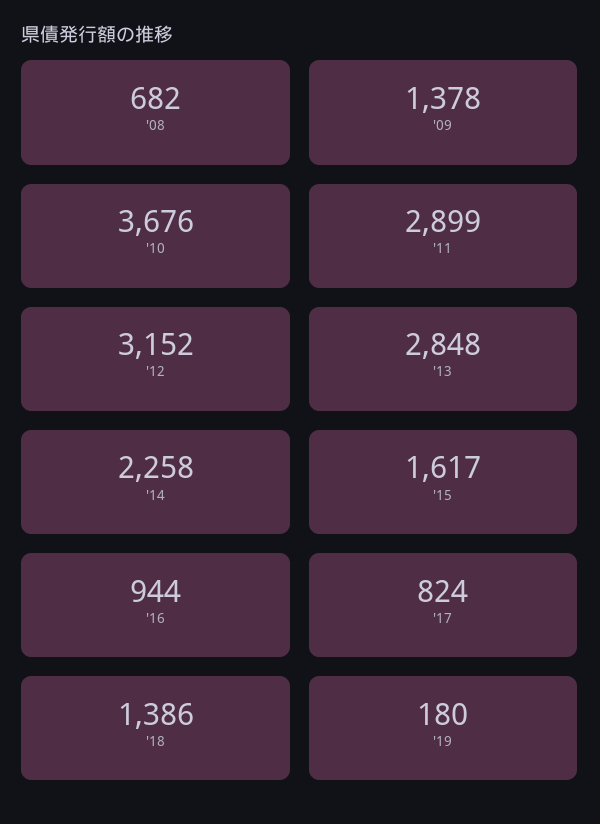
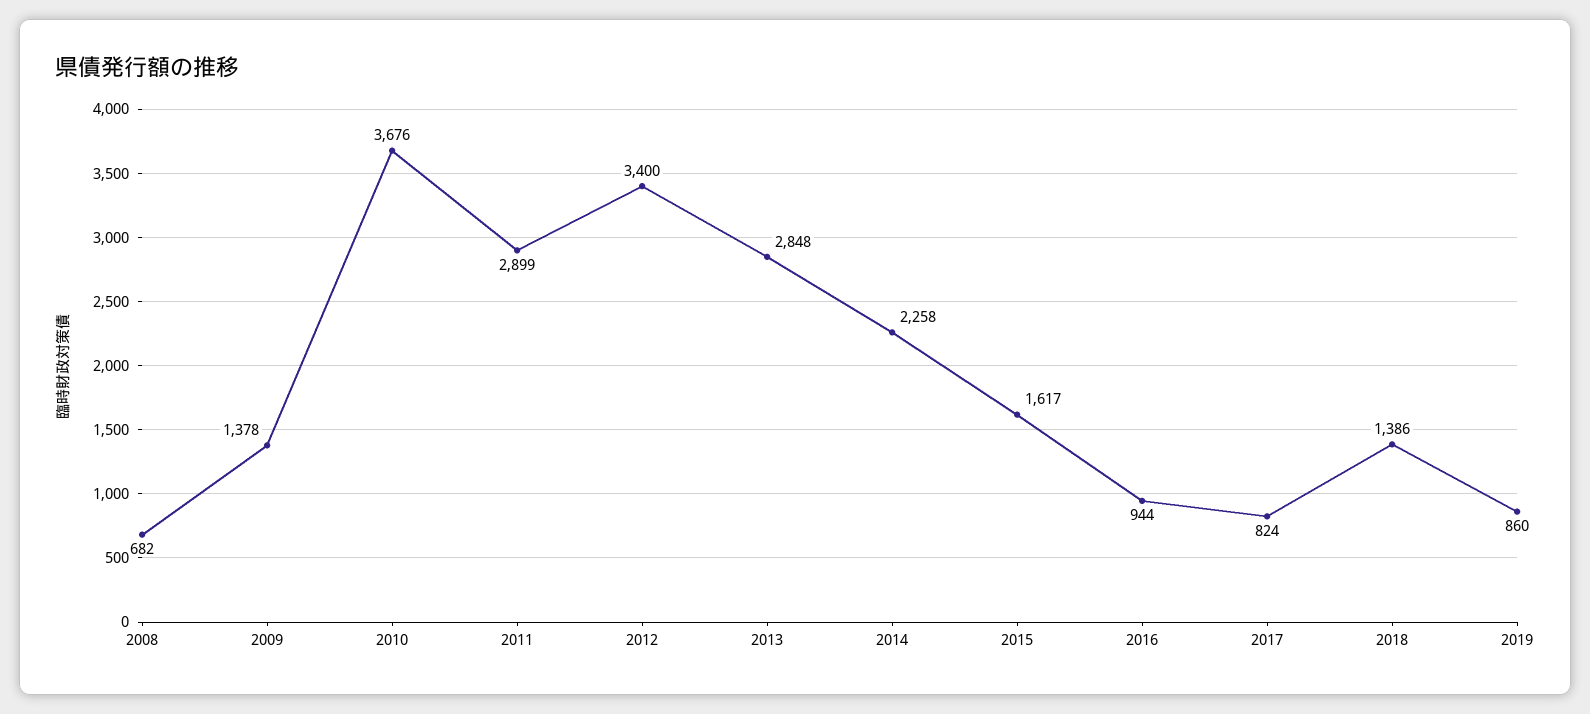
  {
    "'08": 682,
    "'09": 1378,
    "'10": 3676,
    "'11": 2899,
-   "'12": 3152,
+   "'12": 3400,
    "'13": 2848,
    "'14": 2258,
    "'15": 1617,
    "'16": 944,
    "'17": 824,
    "'18": 1386,
-   "'19": 180
+   "'19": 860
  }

